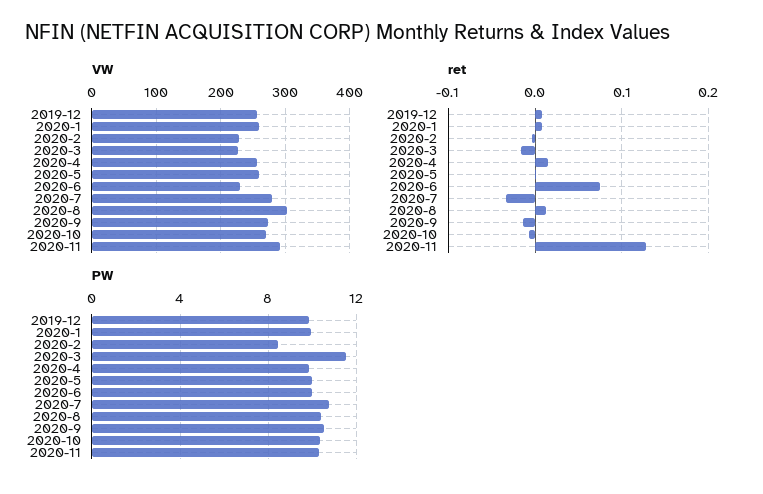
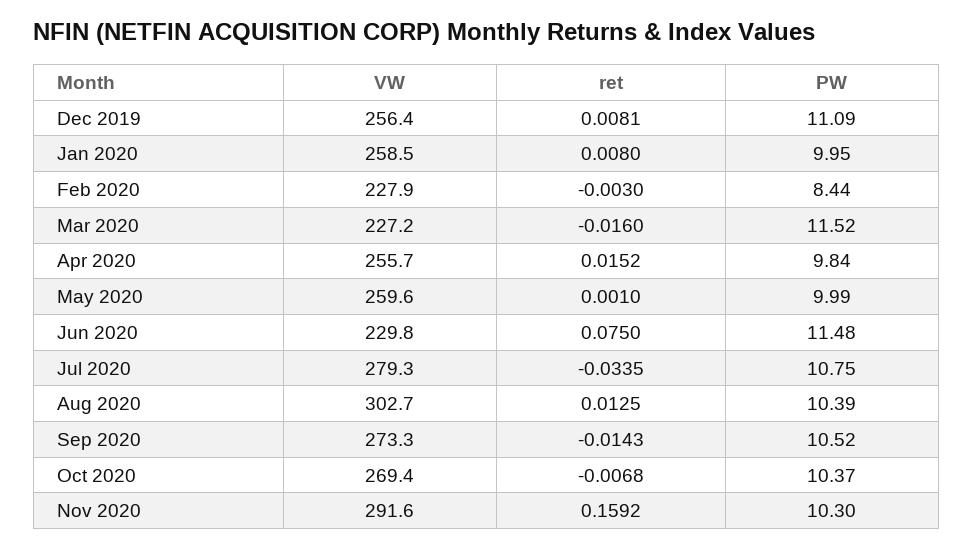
  {
    "VW": {
      "2019-12": 256.4,
      "2020-1": 258.5,
      "2020-2": 227.9,
      "2020-3": 227.2,
      "2020-4": 255.7,
      "2020-5": 259.6,
      "2020-6": 229.8,
      "2020-7": 279.3,
      "2020-8": 302.7,
      "2020-9": 273.3,
      "2020-10": 269.4,
      "2020-11": 291.6
    },
    "ret": {
      "2019-12": 0.0081,
      "2020-1": 0.008,
      "2020-2": -0.003,
      "2020-3": -0.016,
      "2020-4": 0.0152,
      "2020-5": 0.001,
      "2020-6": 0.075,
      "2020-7": -0.0335,
      "2020-8": 0.0125,
      "2020-9": -0.0143,
      "2020-10": -0.0068,
-     "2020-11": 0.13
+     "2020-11": 0.1592
    },
    "PW": {
-     "2019-12": 10,
+     "2019-12": 11.09,
      "2020-1": 9.95,
      "2020-2": 8.44,
      "2020-3": 11.52,
      "2020-4": 9.84,
      "2020-5": 9.99,
-     "2020-6": 10,
+     "2020-6": 11.48,
      "2020-7": 10.75,
      "2020-8": 10.39,
      "2020-9": 10.52,
      "2020-10": 10.37,
      "2020-11": 10.3
    }
  }

